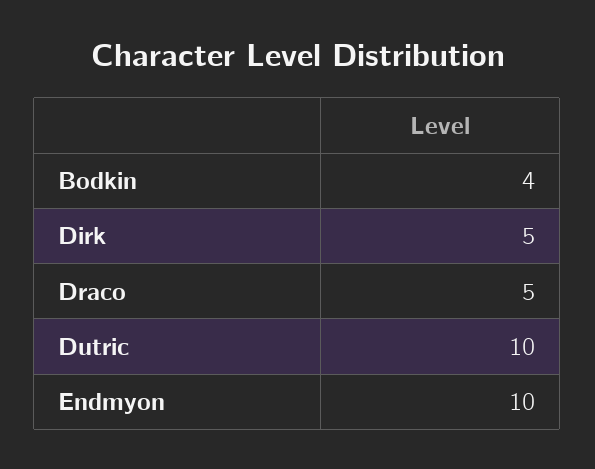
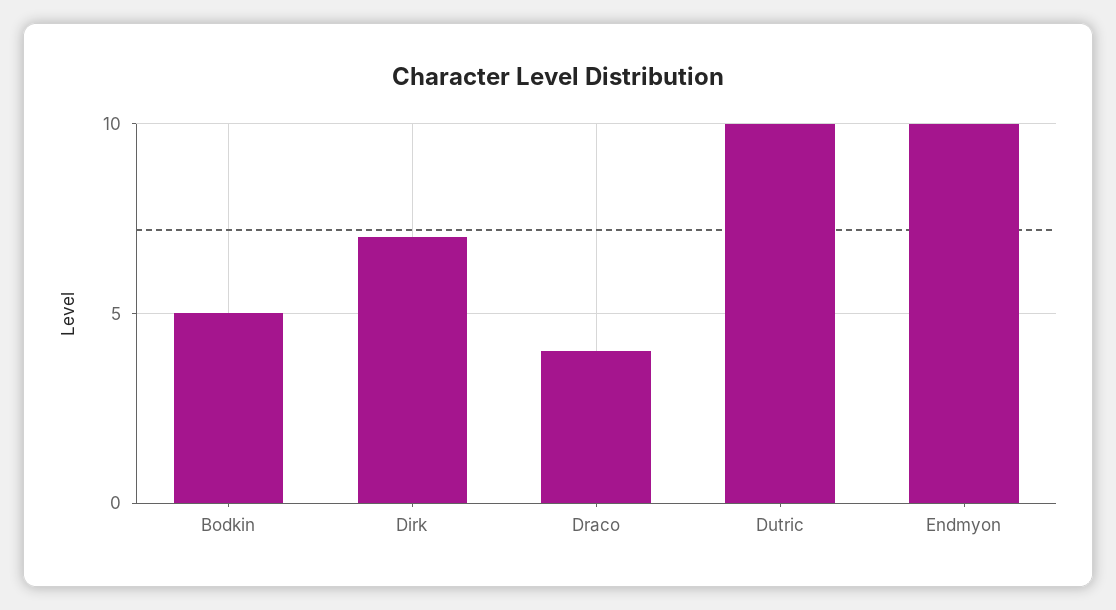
  {
-   "Bodkin": 4,
+   "Bodkin": 5,
-   "Dirk": 5,
+   "Dirk": 7,
-   "Draco": 5,
+   "Draco": 4,
    "Dutric": 10,
    "Endmyon": 10
  }

